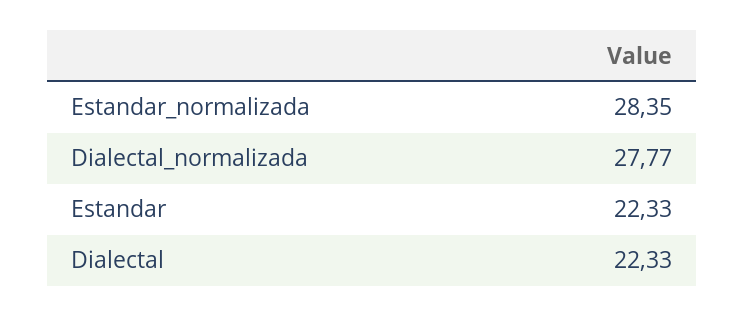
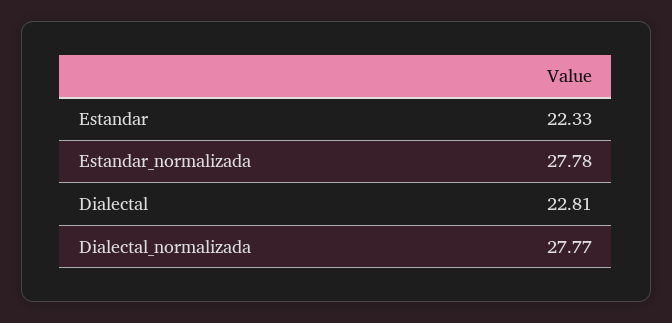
  {
-   "Estandar_normalizada": 28.35,
+   "Estandar_normalizada": 27.78,
    "Dialectal_normalizada": 27.77,
    "Estandar": 22.33,
-   "Dialectal": 22.33
+   "Dialectal": 22.81
  }

